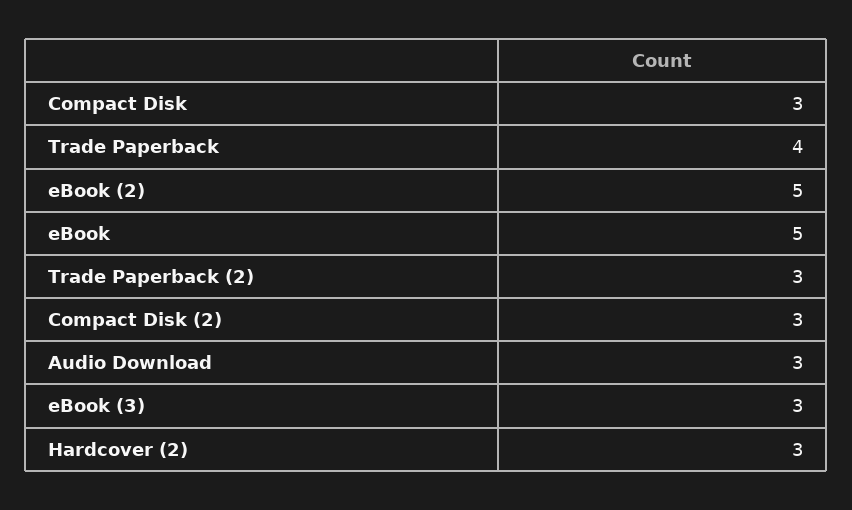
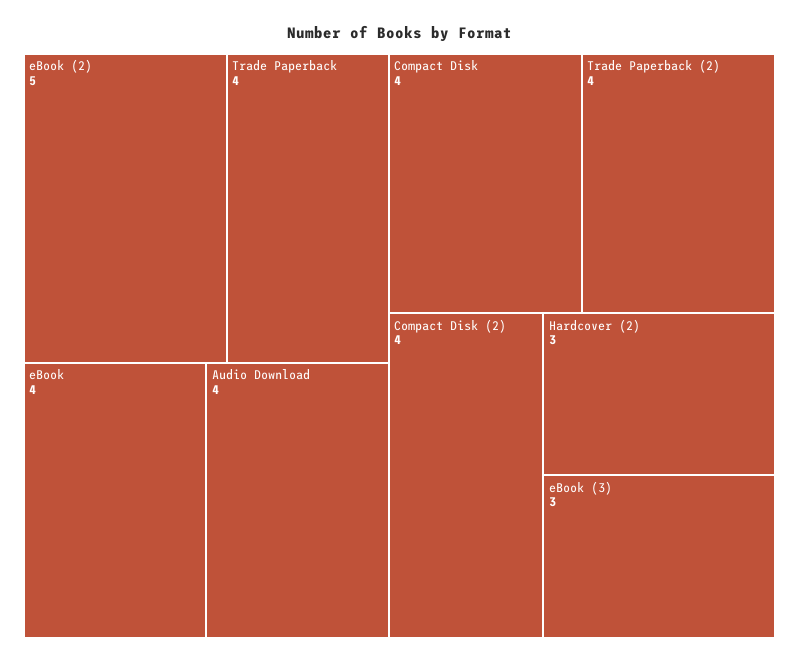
  {
-   "Compact Disk": 3,
+   "Compact Disk": 4,
    "Trade Paperback": 4,
    "eBook (2)": 5,
-   "eBook": 5,
+   "eBook": 4,
-   "Trade Paperback (2)": 3,
+   "Trade Paperback (2)": 4,
-   "Compact Disk (2)": 3,
+   "Compact Disk (2)": 4,
-   "Audio Download": 3,
+   "Audio Download": 4,
    "eBook (3)": 3,
    "Hardcover (2)": 3
  }

